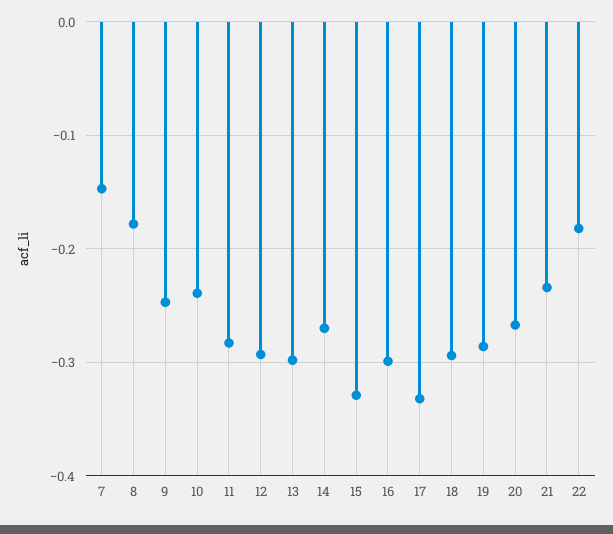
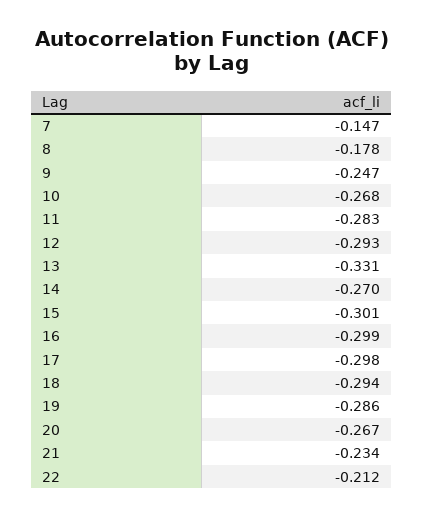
  {
    "7": -0.147,
    "8": -0.178,
    "9": -0.247,
-   "10": -0.24,
+   "10": -0.268,
    "11": -0.283,
    "12": -0.293,
-   "13": -0.3,
+   "13": -0.331,
    "14": -0.27,
-   "15": -0.33,
+   "15": -0.301,
    "16": -0.299,
-   "17": -0.33,
+   "17": -0.298,
    "18": -0.294,
    "19": -0.286,
    "20": -0.267,
    "21": -0.234,
-   "22": -0.18
+   "22": -0.212
  }

